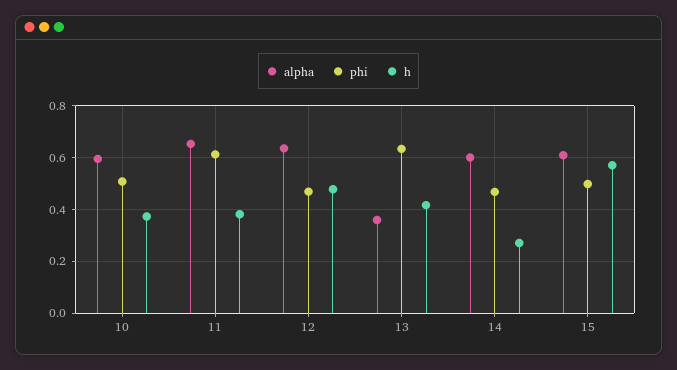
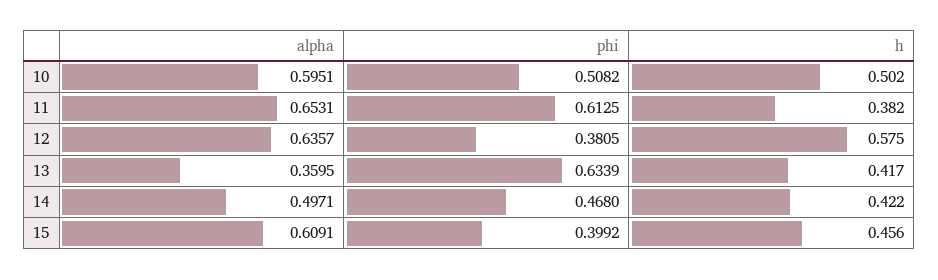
  {
    "alpha": {
      "10": 0.5951,
      "11": 0.6531,
      "12": 0.6357,
      "13": 0.3595,
-     "14": 0.6,
+     "14": 0.4971,
      "15": 0.6091
    },
    "phi": {
      "10": 0.5082,
      "11": 0.6125,
-     "12": 0.475,
+     "12": 0.3805,
      "13": 0.6339,
      "14": 0.468,
-     "15": 0.5
+     "15": 0.3992
    },
    "h": {
-     "10": 0.375,
+     "10": 0.502,
      "11": 0.382,
-     "12": 0.475,
+     "12": 0.575,
      "13": 0.417,
-     "14": 0.275,
+     "14": 0.422,
-     "15": 0.575
+     "15": 0.456
    }
  }

